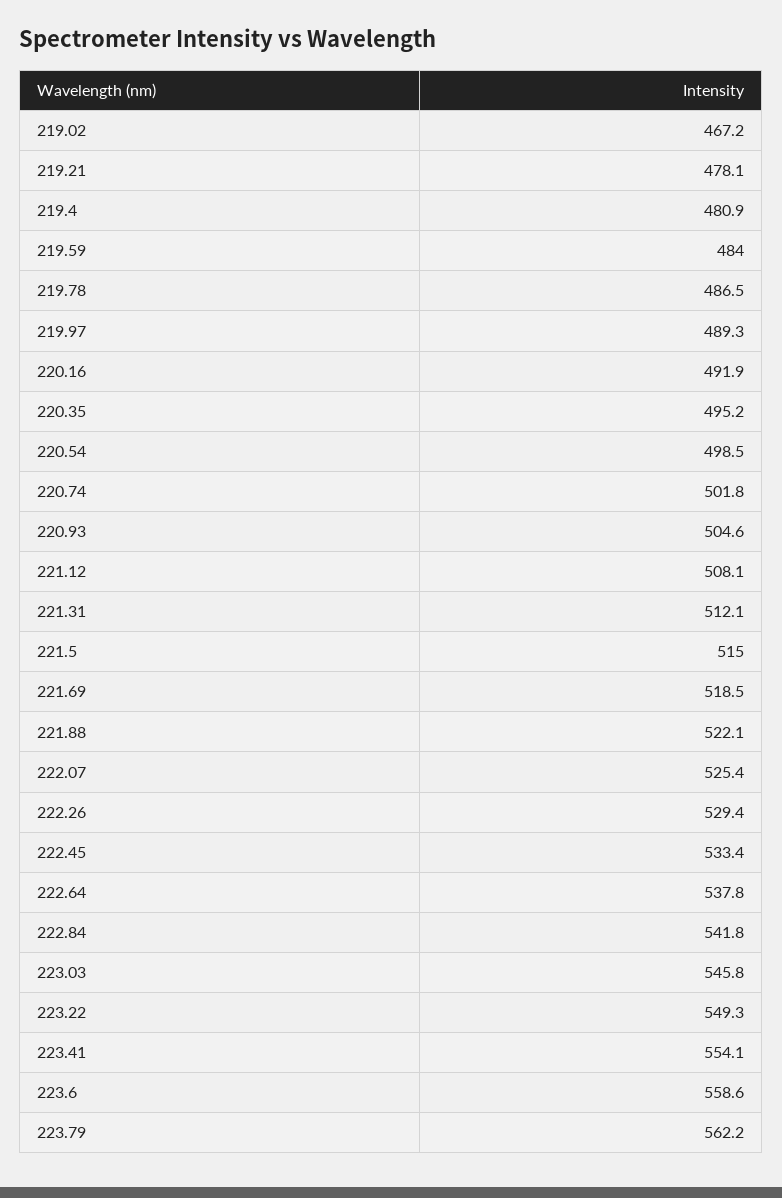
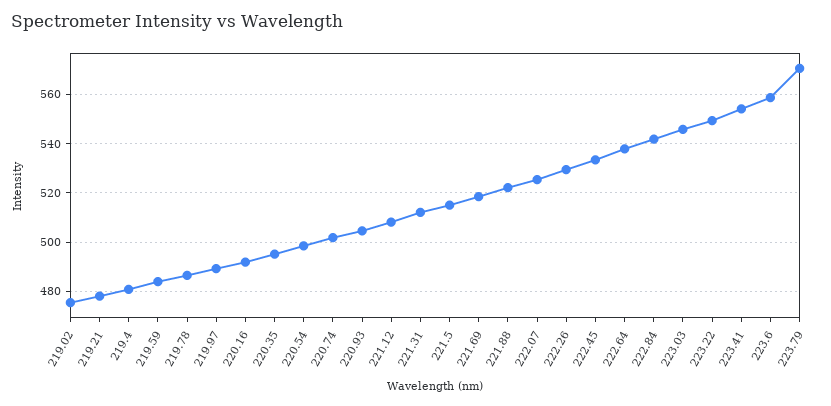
  {
-   "219.02": 467.2,
+   "219.02": 475,
    "219.21": 478.1,
    "219.4": 480.9,
    "219.59": 484,
    "219.78": 486.5,
    "219.97": 489.3,
    "220.16": 491.9,
    "220.35": 495.2,
    "220.54": 498.5,
    "220.74": 501.8,
    "220.93": 504.6,
    "221.12": 508.1,
    "221.31": 512.1,
    "221.5": 515,
    "221.69": 518.5,
    "221.88": 522.1,
    "222.07": 525.4,
    "222.26": 529.4,
    "222.45": 533.4,
    "222.64": 537.8,
    "222.84": 541.8,
    "223.03": 545.8,
    "223.22": 549.3,
    "223.41": 554.1,
    "223.6": 558.6,
-   "223.79": 562.2
+   "223.79": 570
  }

